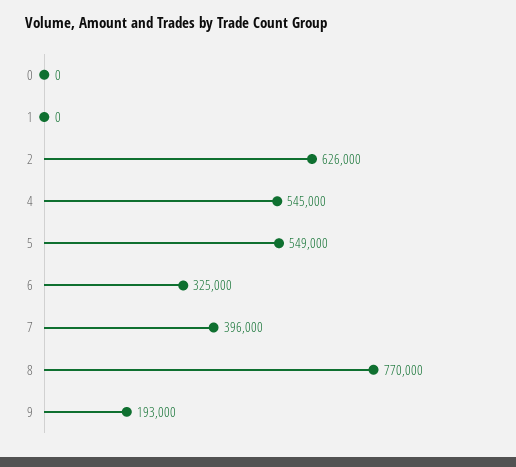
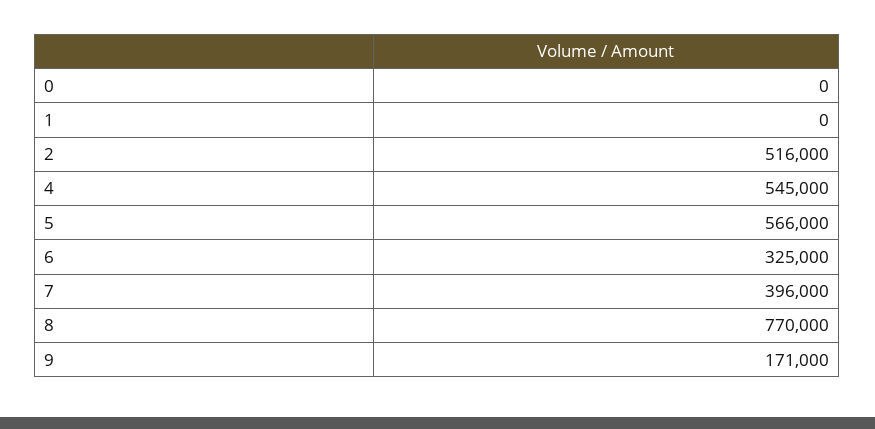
  {
    "0": 0,
    "1": 0,
-   "2": 626000,
+   "2": 516000,
    "4": 545000,
-   "5": 549000,
+   "5": 566000,
    "6": 325000,
    "7": 396000,
    "8": 770000,
-   "9": 193000
+   "9": 171000
  }

